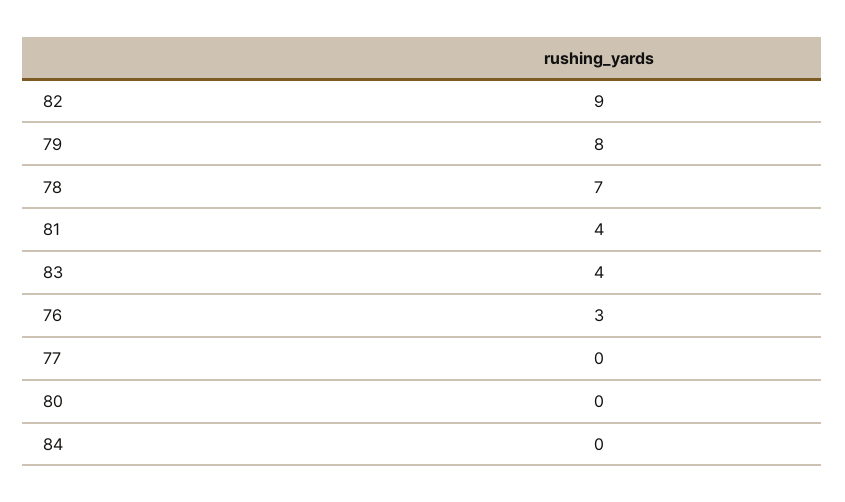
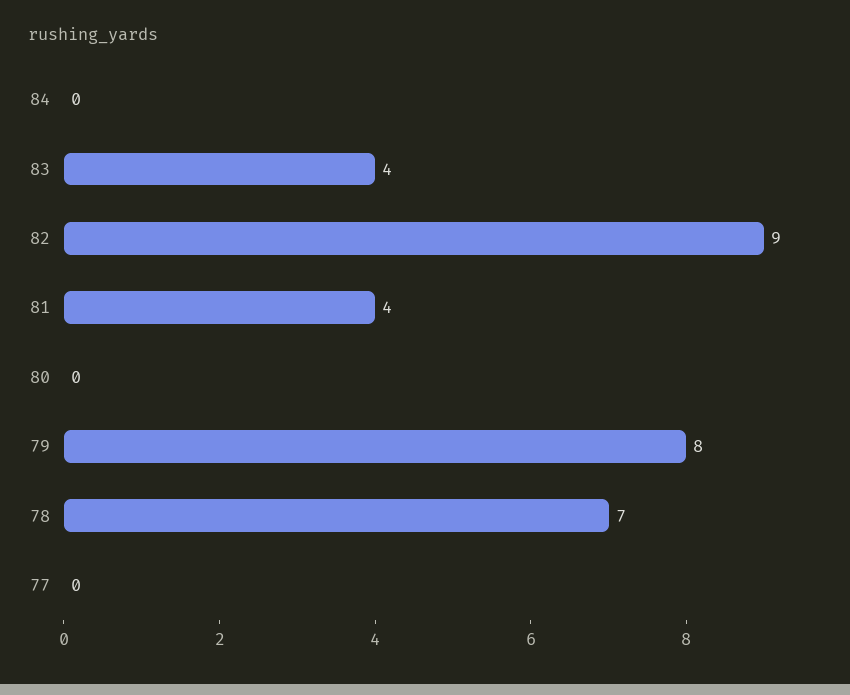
  {
    "82": 9,
    "79": 8,
    "78": 7,
    "81": 4,
    "83": 4,
-   "76": 3,
    "77": 0,
    "80": 0,
    "84": 0
  }

